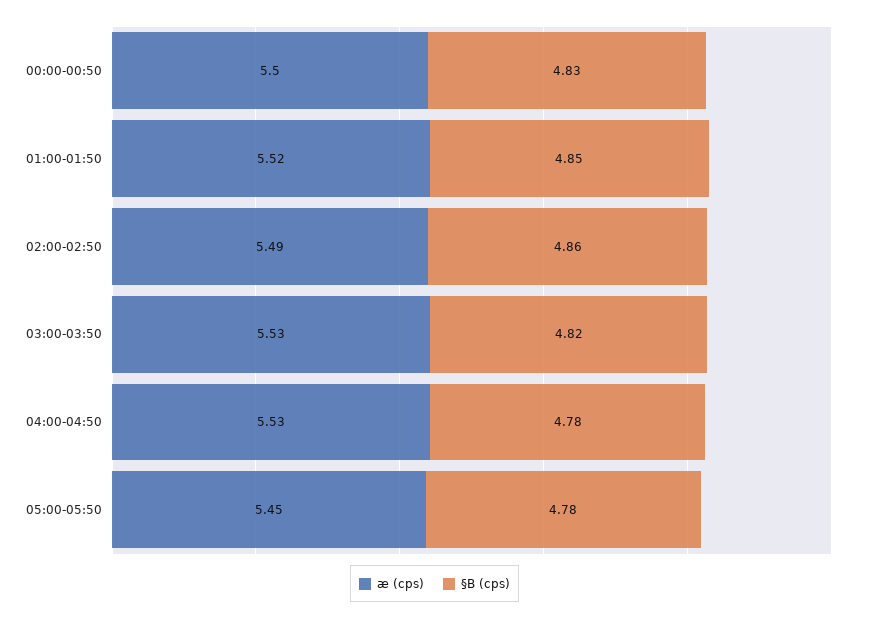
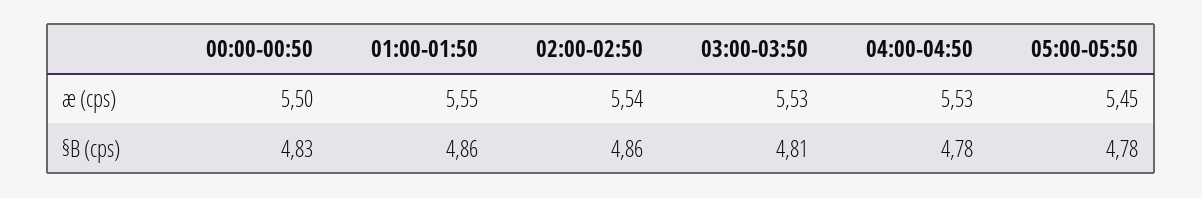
  {
    "æ (cps)": {
      "00:00-00:50": 5.5,
-     "01:00-01:50": 5.52,
+     "01:00-01:50": 5.55,
-     "02:00-02:50": 5.49,
+     "02:00-02:50": 5.54,
      "03:00-03:50": 5.53,
      "04:00-04:50": 5.53,
      "05:00-05:50": 5.45
    },
    "§B (cps)": {
      "00:00-00:50": 4.83,
-     "01:00-01:50": 4.85,
+     "01:00-01:50": 4.86,
      "02:00-02:50": 4.86,
-     "03:00-03:50": 4.82,
+     "03:00-03:50": 4.81,
      "04:00-04:50": 4.78,
      "05:00-05:50": 4.78
    }
  }

